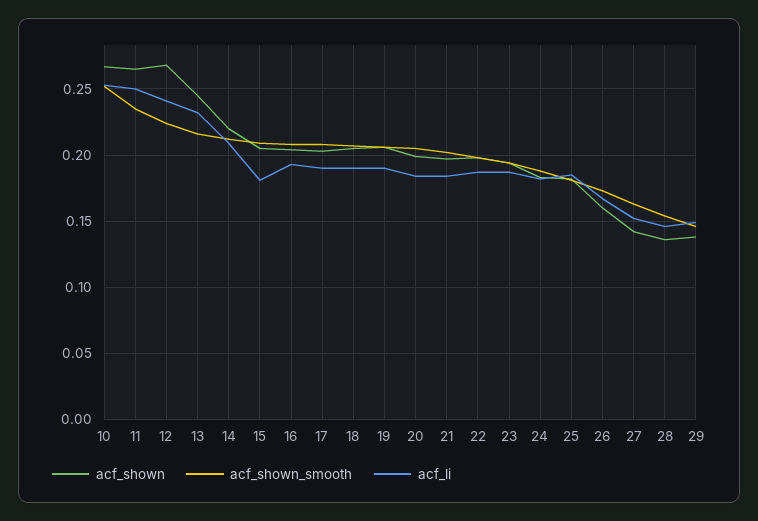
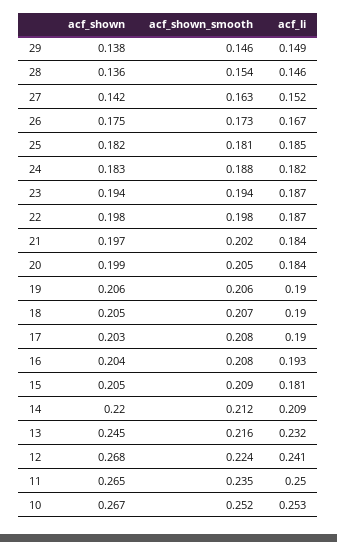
  {
    "acf_shown": {
      "10": 0.267,
      "11": 0.265,
      "12": 0.268,
      "13": 0.245,
      "14": 0.22,
      "15": 0.205,
      "16": 0.204,
      "17": 0.203,
      "18": 0.205,
      "19": 0.206,
      "20": 0.199,
      "21": 0.197,
      "22": 0.198,
      "23": 0.194,
      "24": 0.183,
      "25": 0.182,
-     "26": 0.16,
+     "26": 0.175,
      "27": 0.142,
      "28": 0.136,
      "29": 0.138
    },
    "acf_shown_smooth": {
      "10": 0.252,
      "11": 0.235,
      "12": 0.224,
      "13": 0.216,
      "14": 0.212,
      "15": 0.209,
      "16": 0.208,
      "17": 0.208,
      "18": 0.207,
      "19": 0.206,
      "20": 0.205,
      "21": 0.202,
      "22": 0.198,
      "23": 0.194,
      "24": 0.188,
      "25": 0.181,
      "26": 0.173,
      "27": 0.163,
      "28": 0.154,
      "29": 0.146
    },
    "acf_li": {
      "10": 0.253,
      "11": 0.25,
      "12": 0.241,
      "13": 0.232,
      "14": 0.209,
      "15": 0.181,
      "16": 0.193,
      "17": 0.19,
      "18": 0.19,
      "19": 0.19,
      "20": 0.184,
      "21": 0.184,
      "22": 0.187,
      "23": 0.187,
      "24": 0.182,
      "25": 0.185,
      "26": 0.167,
      "27": 0.152,
      "28": 0.146,
      "29": 0.149
    }
  }

